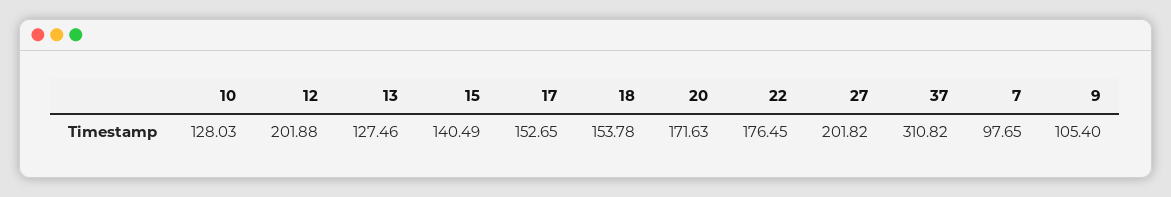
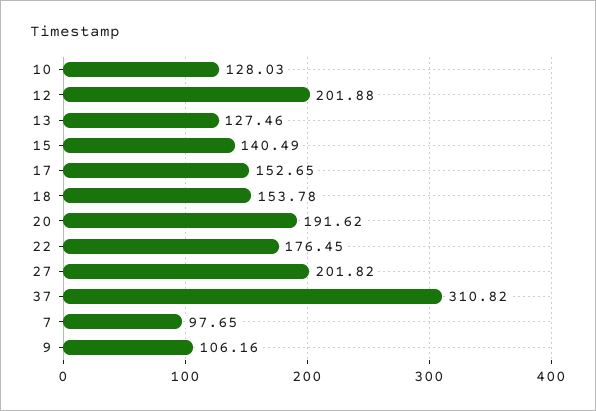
  {
    "10": 128.03,
    "12": 201.88,
    "13": 127.46,
    "15": 140.49,
    "17": 152.65,
    "18": 153.78,
-   "20": 171.63,
+   "20": 191.62,
    "22": 176.45,
    "27": 201.82,
    "37": 310.82,
    "7": 97.65,
-   "9": 105.4
+   "9": 106.16
  }

